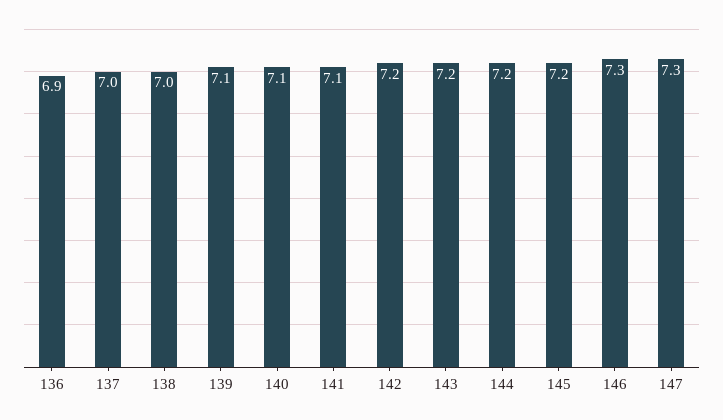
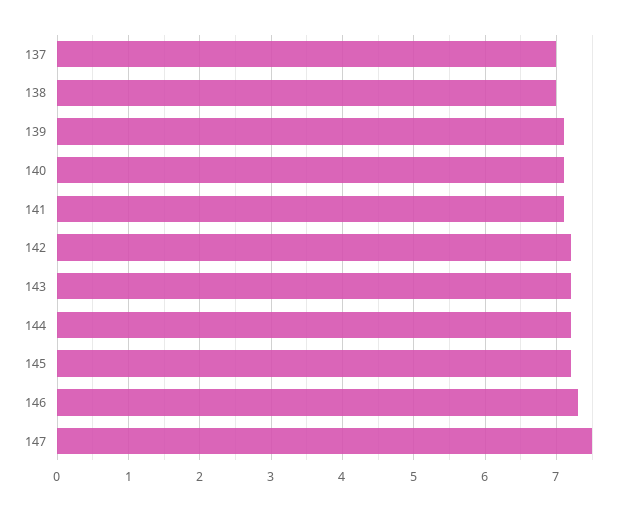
  {
-   "136": 6.9,
    "137": 7,
    "138": 7,
    "139": 7.1,
    "140": 7.1,
    "141": 7.1,
    "142": 7.2,
    "143": 7.2,
    "144": 7.2,
    "145": 7.2,
    "146": 7.3,
-   "147": 7.3
+   "147": 7.5
  }

